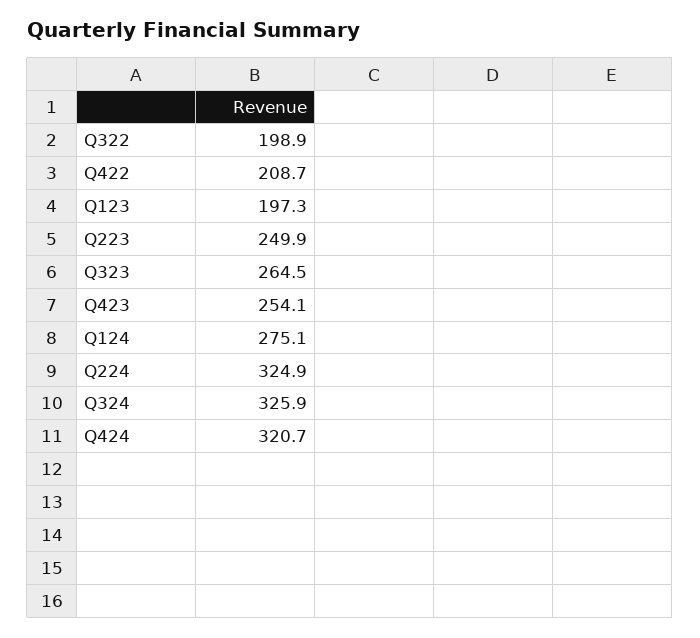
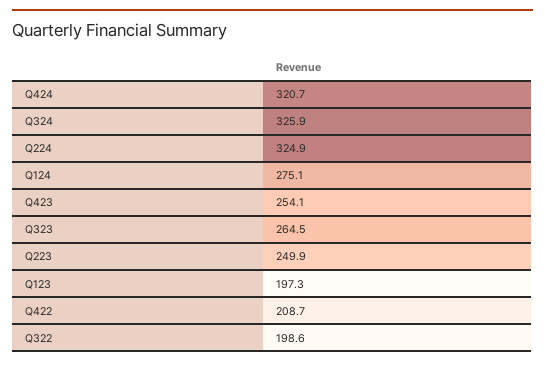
  {
-   "Q322": 198.9,
+   "Q322": 198.6,
    "Q422": 208.7,
    "Q123": 197.3,
    "Q223": 249.9,
    "Q323": 264.5,
    "Q423": 254.1,
    "Q124": 275.1,
    "Q224": 324.9,
    "Q324": 325.9,
    "Q424": 320.7
  }

